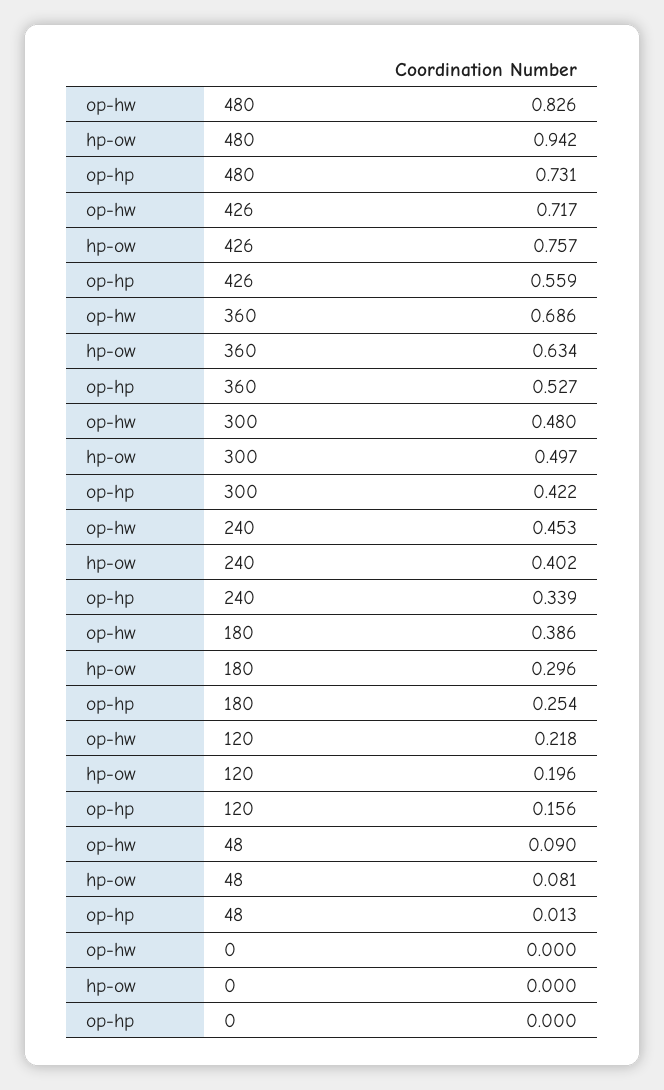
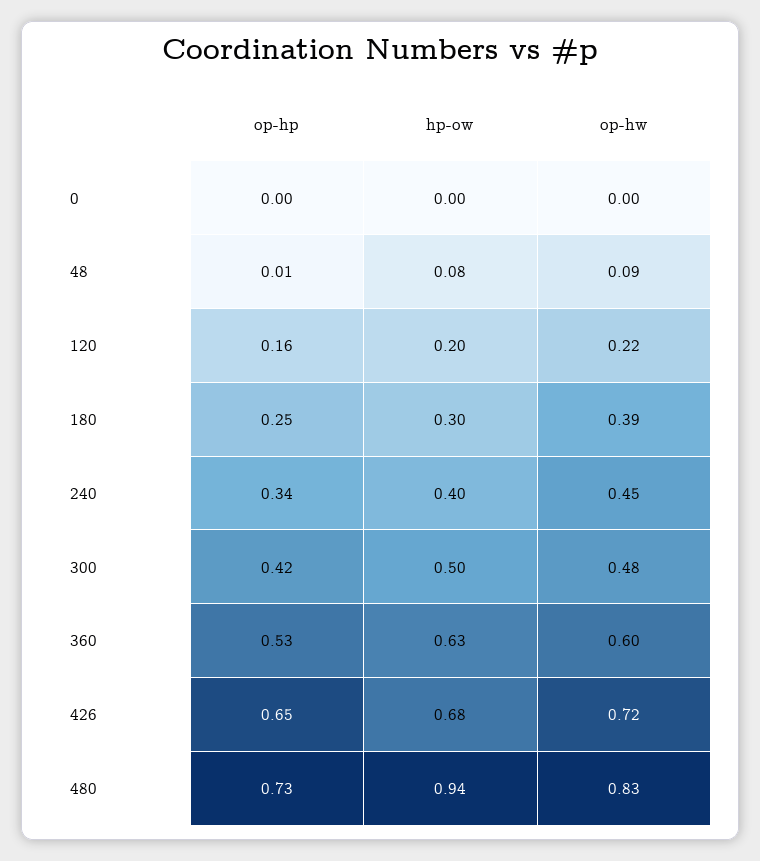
  {
    "op-hw": {
      "480": 0.826,
      "426": 0.717,
-     "360": 0.686,
+     "360": 0.6,
      "300": 0.48,
      "240": 0.453,
      "180": 0.386,
      "120": 0.218,
      "48": 0.09,
      "0": 0
    },
    "hp-ow": {
      "480": 0.942,
-     "426": 0.757,
+     "426": 0.68,
      "360": 0.634,
      "300": 0.497,
      "240": 0.402,
      "180": 0.296,
      "120": 0.196,
      "48": 0.081,
      "0": 0
    },
    "op-hp": {
      "480": 0.731,
-     "426": 0.559,
+     "426": 0.65,
      "360": 0.527,
      "300": 0.422,
      "240": 0.339,
      "180": 0.254,
      "120": 0.156,
      "48": 0.013,
      "0": 0
    }
  }

